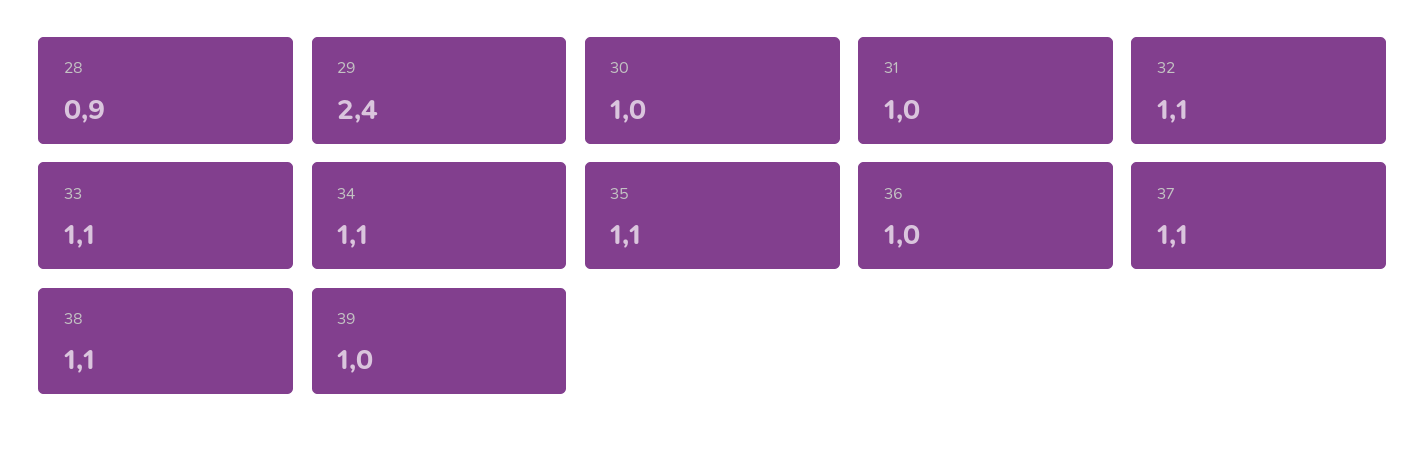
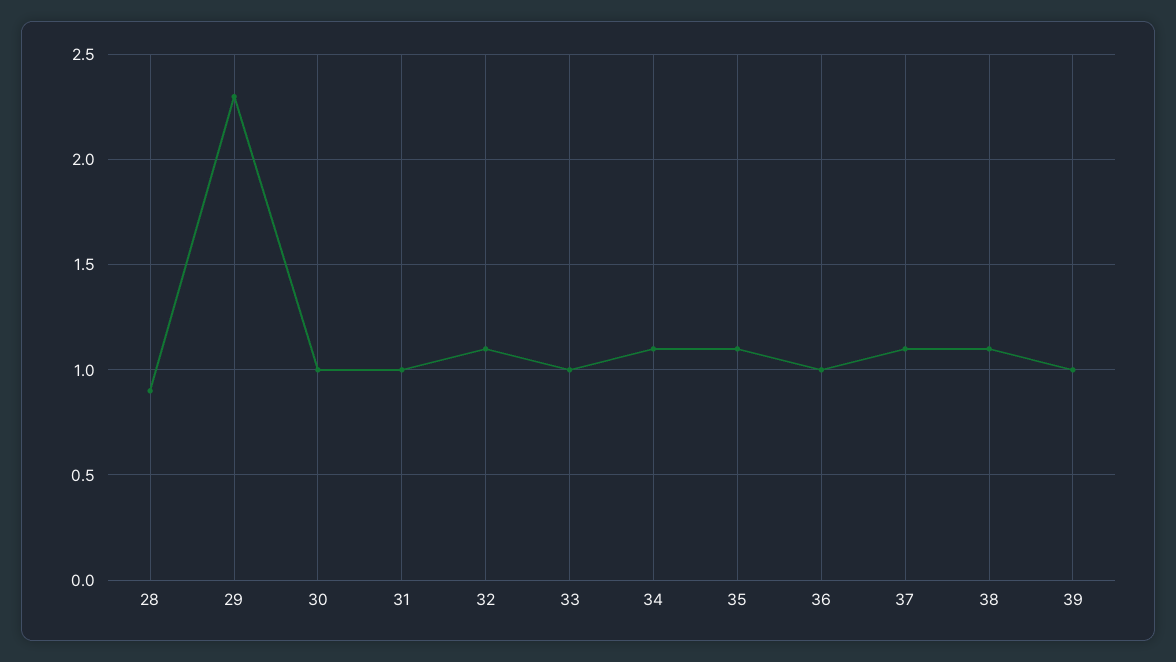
  {
    "28": 0.9,
-   "29": 2.4,
+   "29": 2.3,
    "30": 1,
    "31": 1,
    "32": 1.1,
-   "33": 1.1,
+   "33": 1,
    "34": 1.1,
    "35": 1.1,
    "36": 1,
    "37": 1.1,
    "38": 1.1,
    "39": 1
  }

